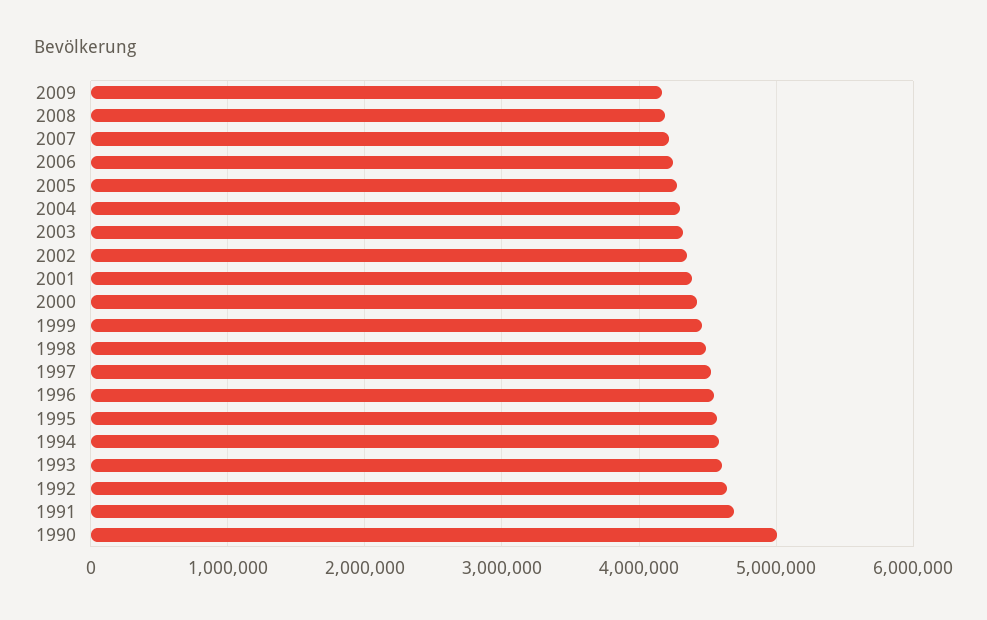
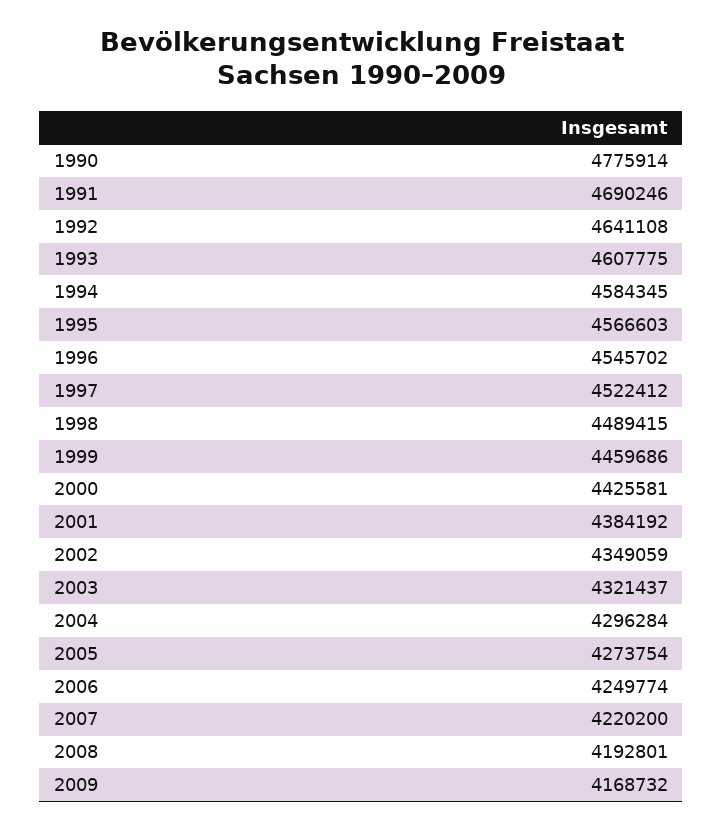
  {
    "2009": 4168732,
    "2008": 4192801,
    "2007": 4220200,
    "2006": 4249774,
    "2005": 4273754,
    "2004": 4296284,
    "2003": 4321437,
    "2002": 4349059,
    "2001": 4384192,
    "2000": 4425581,
    "1999": 4459686,
    "1998": 4489415,
    "1997": 4522412,
    "1996": 4545702,
    "1995": 4566603,
    "1994": 4584345,
    "1993": 4607775,
    "1992": 4641108,
    "1991": 4690246,
-   "1990": 5000000
+   "1990": 4775914
  }

